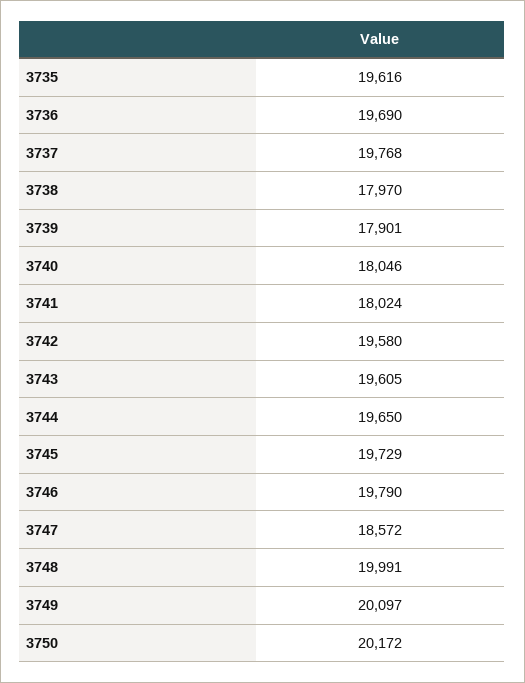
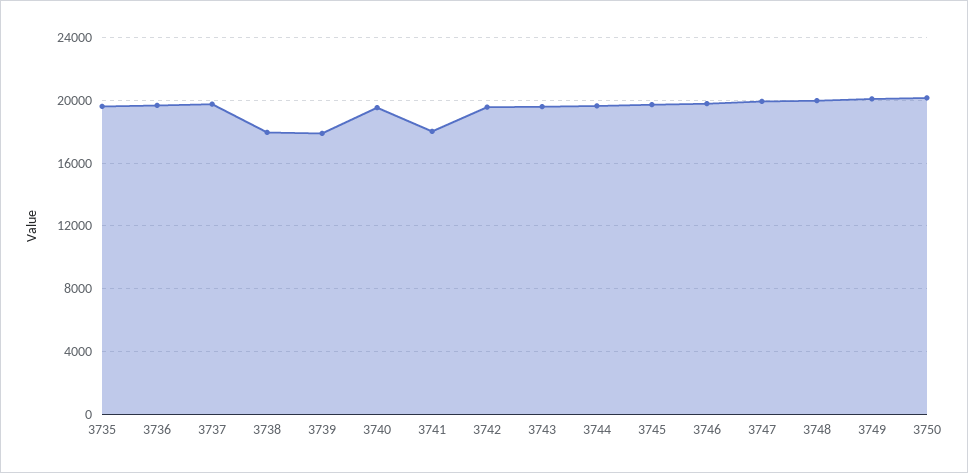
  {
    "3735": 19616,
    "3736": 19690,
    "3737": 19768,
    "3738": 17970,
    "3739": 17901,
-   "3740": 18046,
+   "3740": 19500,
    "3741": 18024,
    "3742": 19580,
    "3743": 19605,
    "3744": 19650,
    "3745": 19729,
    "3746": 19790,
-   "3747": 18572,
+   "3747": 20000,
    "3748": 19991,
    "3749": 20097,
    "3750": 20172
  }

